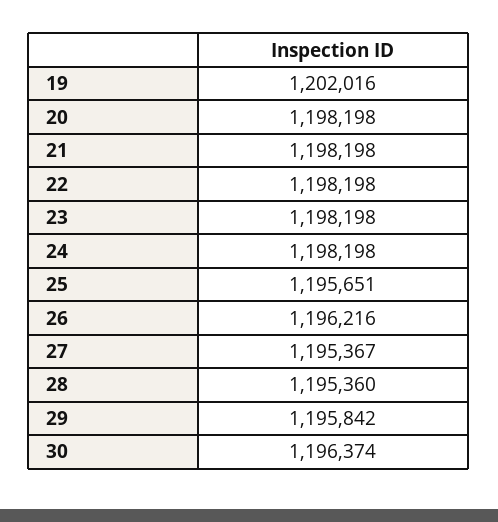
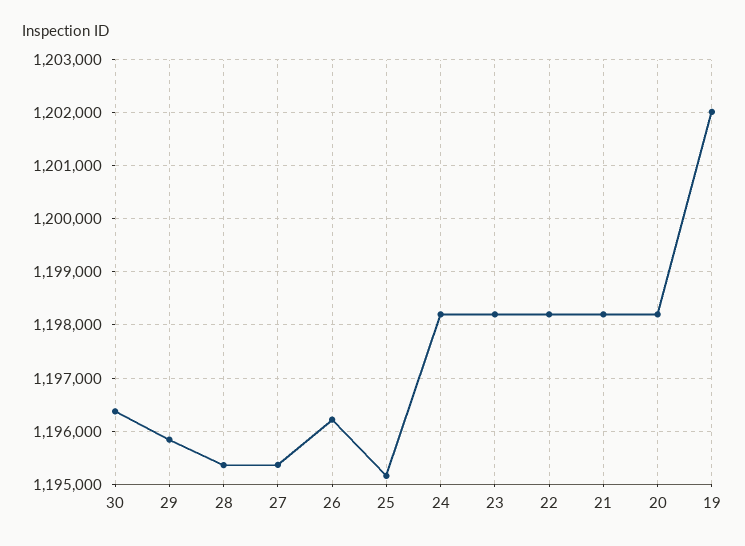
  {
    "19": 1202016,
    "20": 1198198,
    "21": 1198198,
    "22": 1198198,
    "23": 1198198,
    "24": 1198198,
-   "25": 1195651,
+   "25": 1195200,
    "26": 1196216,
    "27": 1195367,
    "28": 1195360,
    "29": 1195842,
    "30": 1196374
  }

